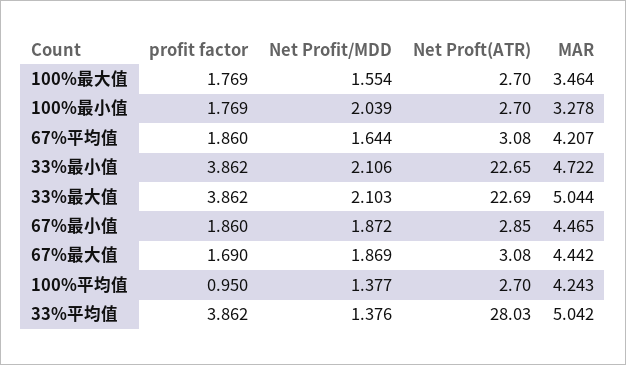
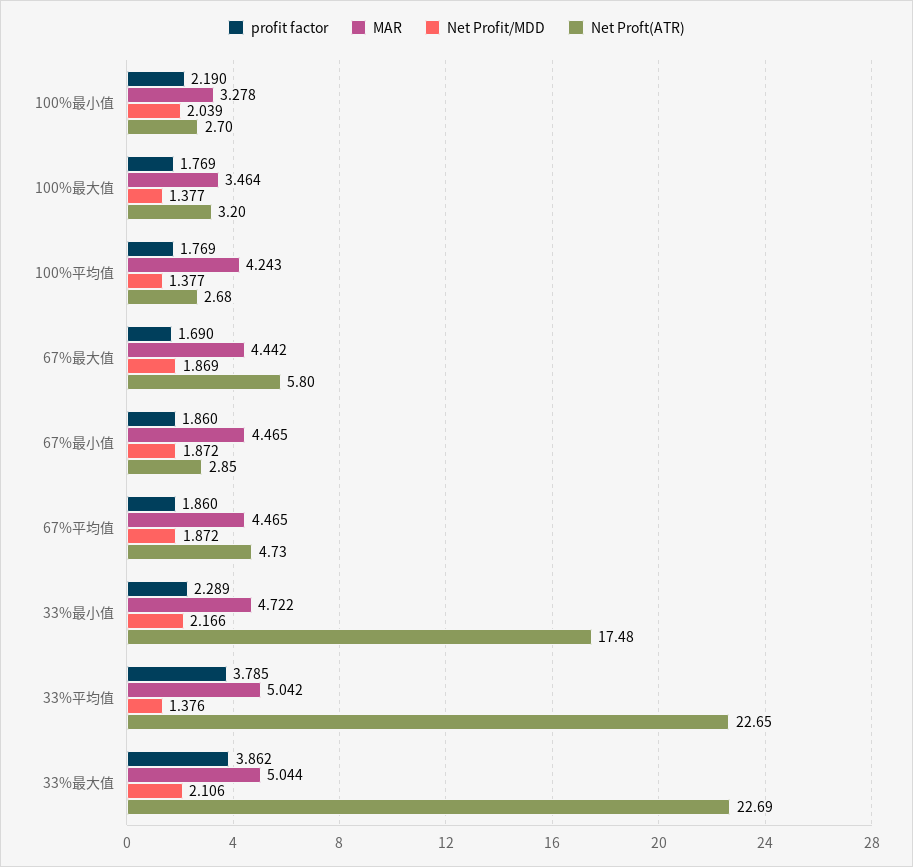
  {
    "profit factor": {
      "100%最大值": 1.769,
-     "100%最小值": 1.769,
+     "100%最小值": 2.19,
      "67%平均值": 1.86,
-     "33%最小值": 3.862,
+     "33%最小值": 2.289,
      "33%最大值": 3.862,
      "67%最小值": 1.86,
      "67%最大值": 1.69,
-     "100%平均值": 0.95,
+     "100%平均值": 1.769,
-     "33%平均值": 3.862
+     "33%平均值": 3.785
    },
    "Net Profit/MDD": {
-     "100%最大值": 1.554,
+     "100%最大值": 1.377,
      "100%最小值": 2.039,
-     "67%平均值": 1.644,
+     "67%平均值": 1.872,
-     "33%最小值": 2.106,
+     "33%最小值": 2.166,
-     "33%最大值": 2.103,
+     "33%最大值": 2.106,
      "67%最小值": 1.872,
      "67%最大值": 1.869,
      "100%平均值": 1.377,
      "33%平均值": 1.376
    },
    "Net Proft(ATR)": {
-     "100%最大值": 2.7,
+     "100%最大值": 3.2,
      "100%最小值": 2.7,
-     "67%平均值": 3.08,
+     "67%平均值": 4.73,
-     "33%最小值": 22.65,
+     "33%最小值": 17.48,
      "33%最大值": 22.69,
      "67%最小值": 2.85,
-     "67%最大值": 3.08,
+     "67%最大值": 5.8,
-     "100%平均值": 2.7,
+     "100%平均值": 2.68,
-     "33%平均值": 28.03
+     "33%平均值": 22.65
    },
    "MAR": {
      "100%最大值": 3.464,
      "100%最小值": 3.278,
-     "67%平均值": 4.207,
+     "67%平均值": 4.465,
      "33%最小值": 4.722,
      "33%最大值": 5.044,
      "67%最小值": 4.465,
      "67%最大值": 4.442,
      "100%平均值": 4.243,
      "33%平均值": 5.042
    }
  }

